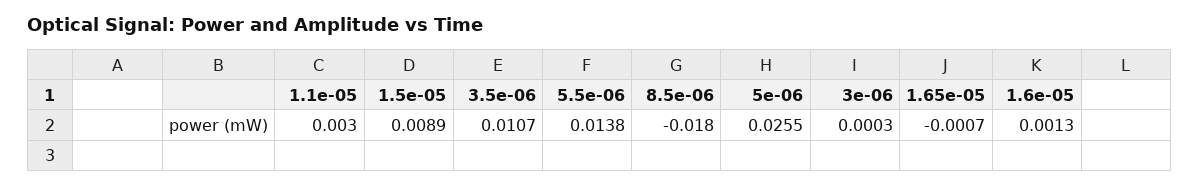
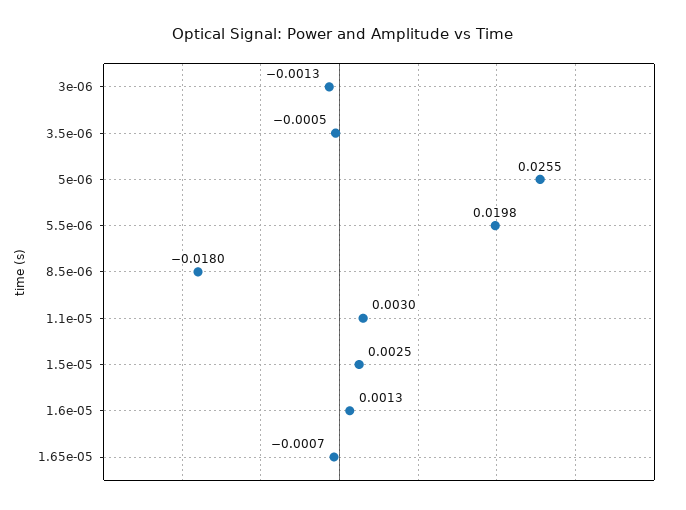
  {
    "1.1e-05": 0.003,
-   "1.5e-05": 0.0089,
+   "1.5e-05": 0.0025,
-   "3.5e-06": 0.0107,
+   "3.5e-06": -0.0005,
-   "5.5e-06": 0.0138,
+   "5.5e-06": 0.0198,
    "8.5e-06": -0.018,
    "5e-06": 0.0255,
-   "3e-06": 0.0003,
+   "3e-06": -0.0013,
    "1.65e-05": -0.0007,
    "1.6e-05": 0.0013
  }

